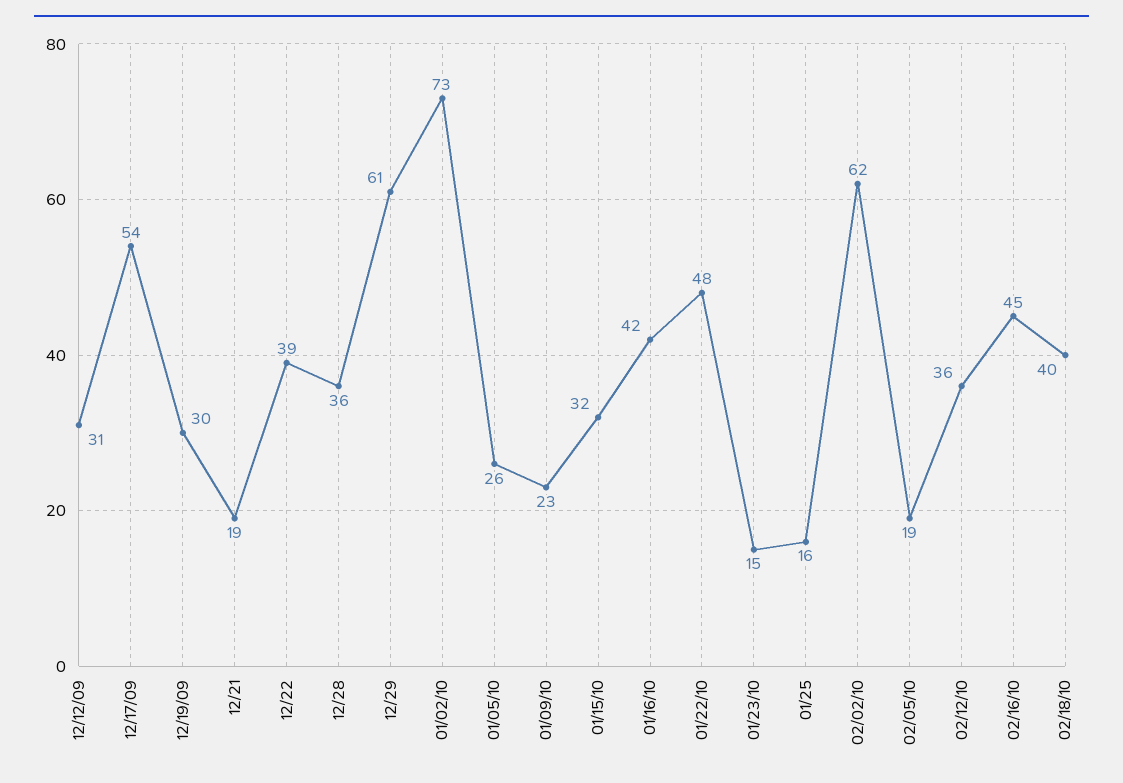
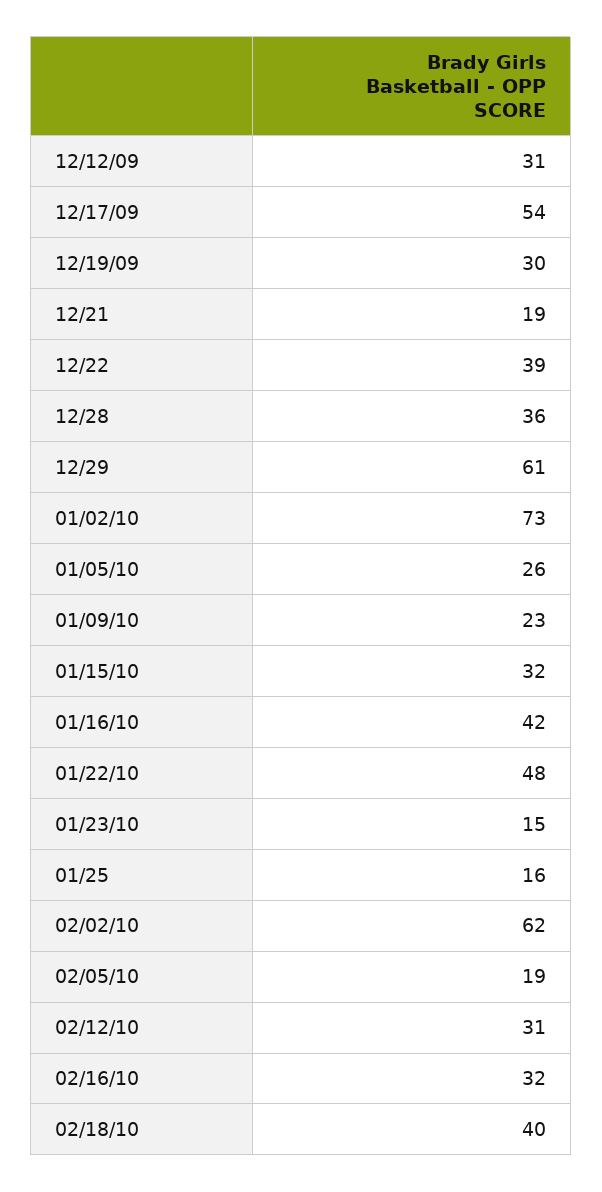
  {
    "12/12/09": 31,
    "12/17/09": 54,
    "12/19/09": 30,
    "12/21": 19,
    "12/22": 39,
    "12/28": 36,
    "12/29": 61,
    "01/02/10": 73,
    "01/05/10": 26,
    "01/09/10": 23,
    "01/15/10": 32,
    "01/16/10": 42,
    "01/22/10": 48,
    "01/23/10": 15,
    "01/25": 16,
    "02/02/10": 62,
    "02/05/10": 19,
-   "02/12/10": 36,
+   "02/12/10": 31,
-   "02/16/10": 45,
+   "02/16/10": 32,
    "02/18/10": 40
  }

